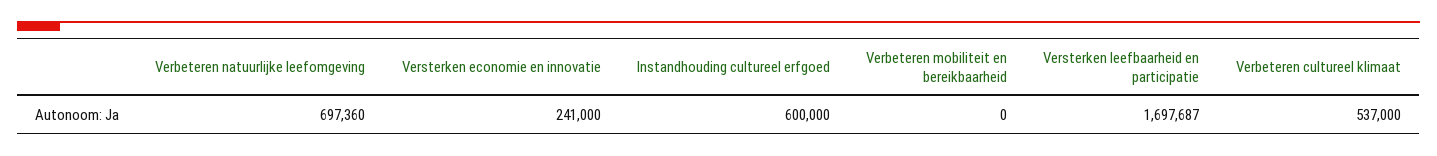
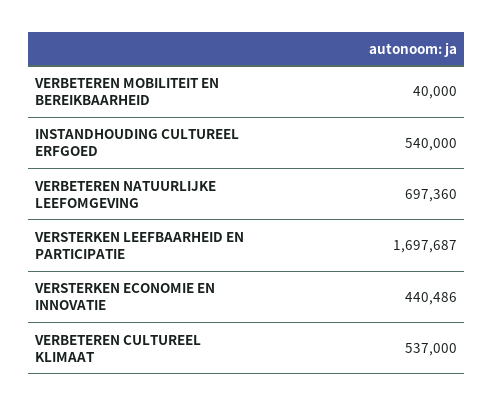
  {
    "Verbeteren natuurlijke leefomgeving": 697360,
-   "Versterken economie en innovatie": 241000,
+   "Versterken economie en innovatie": 440486,
-   "Instandhouding cultureel erfgoed": 600000,
+   "Instandhouding cultureel erfgoed": 540000,
-   "Verbeteren mobiliteit en bereikbaarheid": 0,
+   "Verbeteren mobiliteit en bereikbaarheid": 40000,
    "Versterken leefbaarheid en participatie": 1697687,
    "Verbeteren cultureel klimaat": 537000
  }

